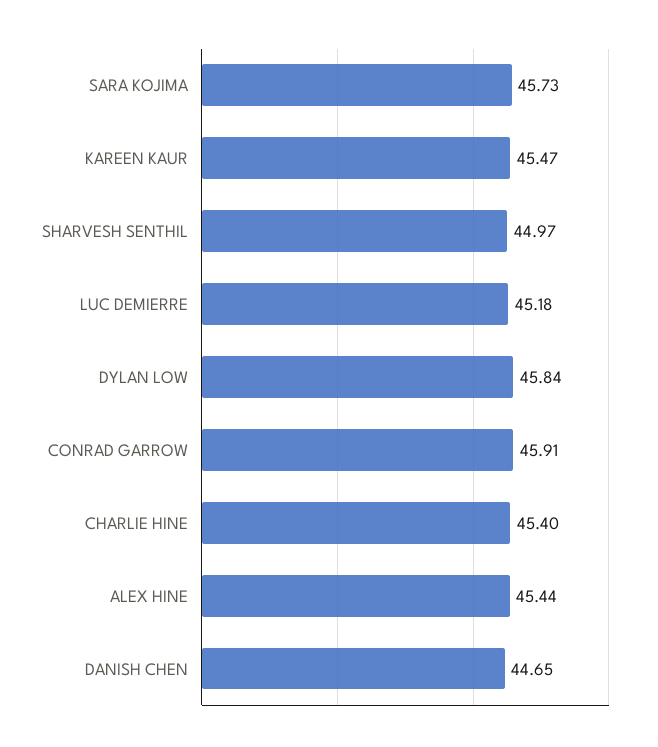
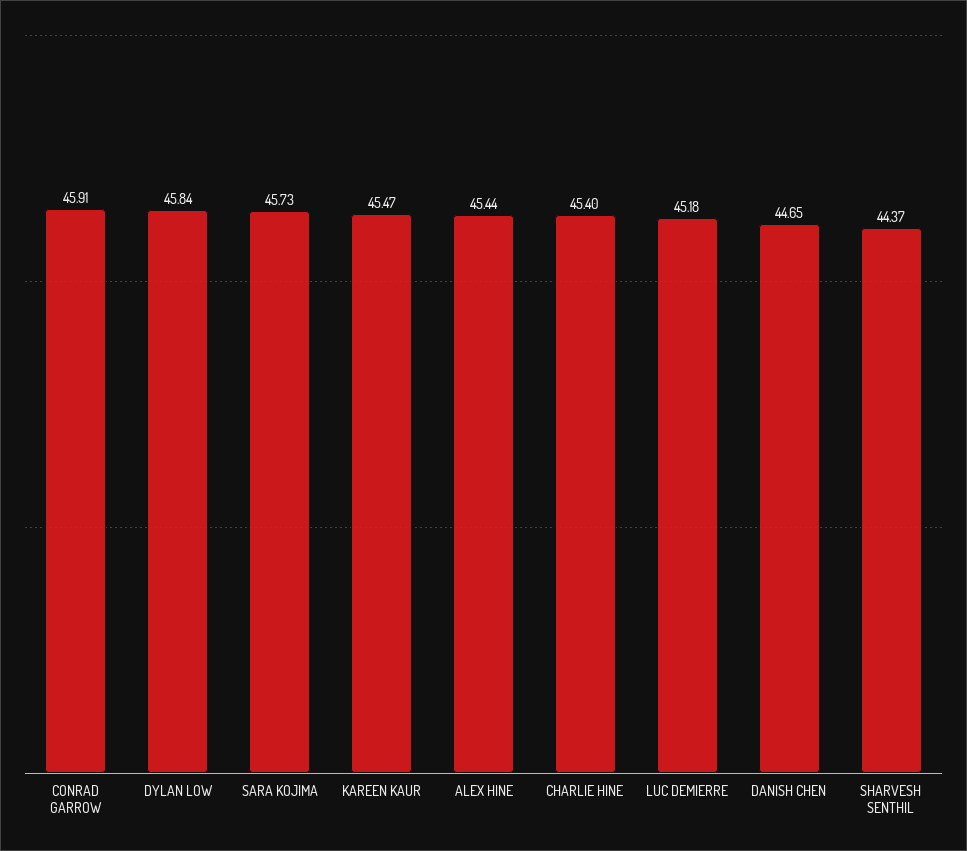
  {
    "SARA KOJIMA": 45.73,
    "KAREEN KAUR": 45.47,
-   "SHARVESH SENTHIL": 44.97,
+   "SHARVESH SENTHIL": 44.37,
    "LUC DEMIERRE": 45.18,
    "DYLAN LOW": 45.84,
    "CONRAD GARROW": 45.91,
    "CHARLIE HINE": 45.4,
    "ALEX HINE": 45.44,
    "DANISH CHEN": 44.65
  }

